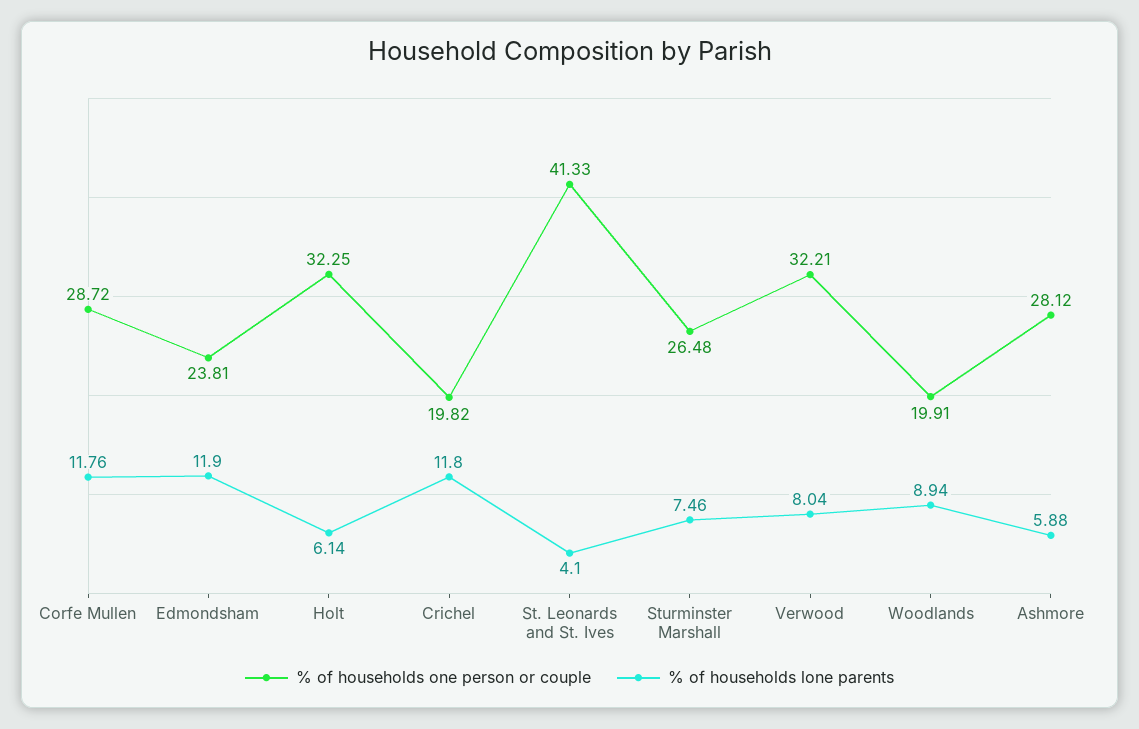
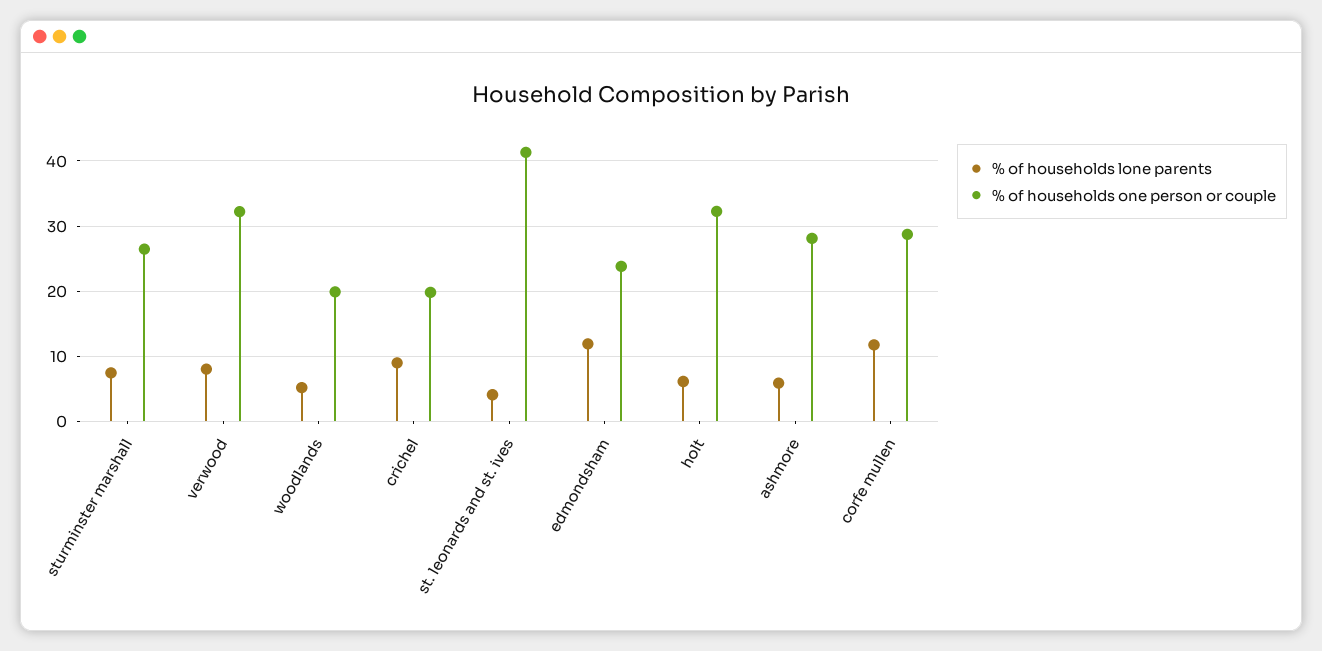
  {
    "% of households one person or couple": {
      "Corfe Mullen": 28.72,
      "Edmondsham": 23.81,
      "Holt": 32.25,
      "Crichel": 19.82,
      "St. Leonards and St. Ives": 41.33,
      "Sturminster Marshall": 26.48,
      "Verwood": 32.21,
      "Woodlands": 19.91,
      "Ashmore": 28.12
    },
    "% of households lone parents": {
      "Corfe Mullen": 11.76,
      "Edmondsham": 11.9,
      "Holt": 6.14,
-     "Crichel": 11.8,
+     "Crichel": 9,
      "St. Leonards and St. Ives": 4.1,
      "Sturminster Marshall": 7.46,
      "Verwood": 8.04,
-     "Woodlands": 8.94,
+     "Woodlands": 5,
      "Ashmore": 5.88
    }
  }

